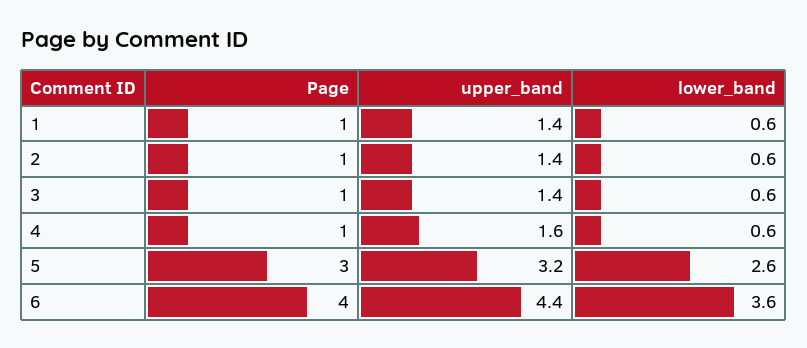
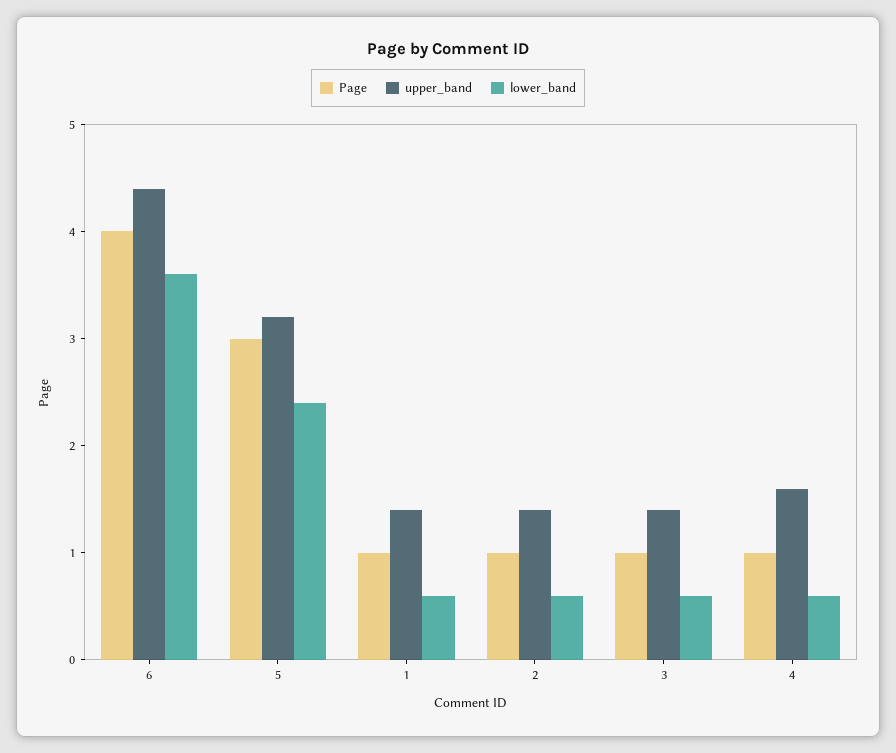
  {
    "Page": {
      "1": 1,
      "2": 1,
      "3": 1,
      "4": 1,
      "5": 3,
      "6": 4
    },
    "upper_band": {
      "1": 1.4,
      "2": 1.4,
      "3": 1.4,
      "4": 1.6,
      "5": 3.2,
      "6": 4.4
    },
    "lower_band": {
      "1": 0.6,
      "2": 0.6,
      "3": 0.6,
      "4": 0.6,
-     "5": 2.6,
+     "5": 2.4,
      "6": 3.6
    }
  }

